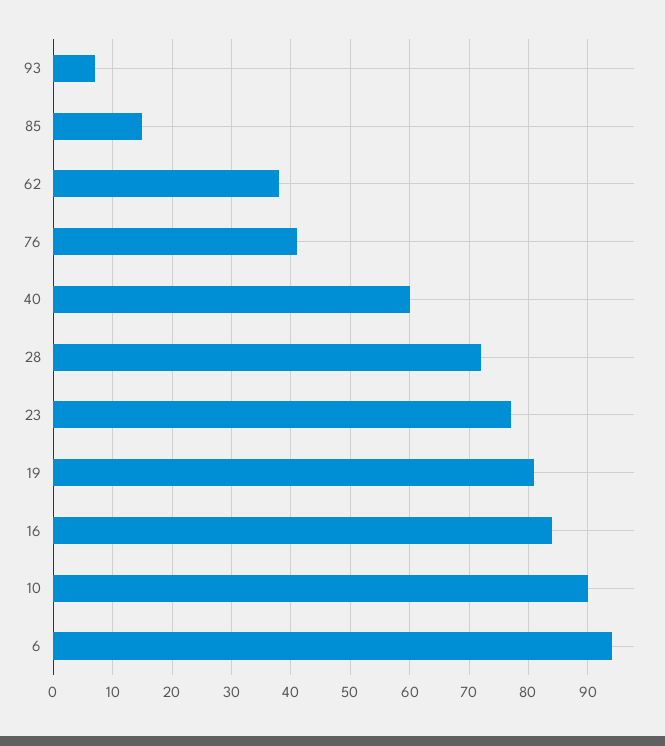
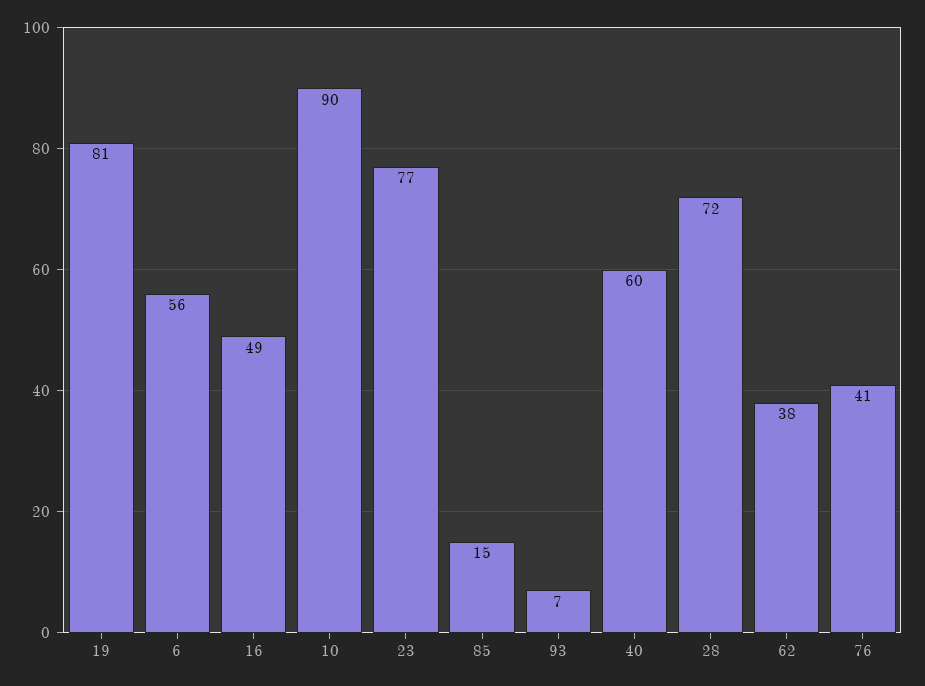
  {
    "93": 7,
    "85": 15,
    "62": 38,
    "76": 41,
    "40": 60,
    "28": 72,
    "23": 77,
    "19": 81,
-   "16": 85,
+   "16": 49,
    "10": 90,
-   "6": 95
+   "6": 56
  }

